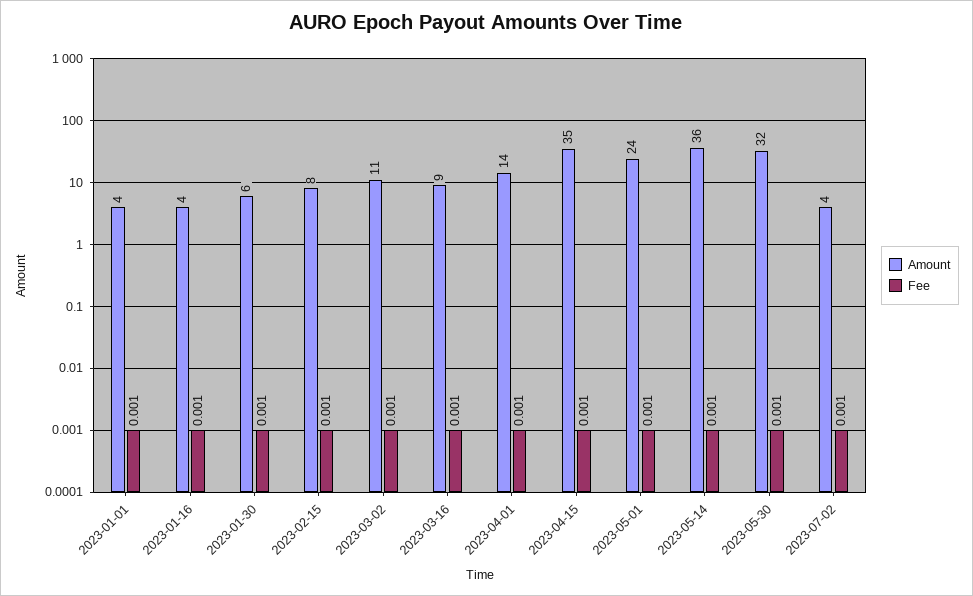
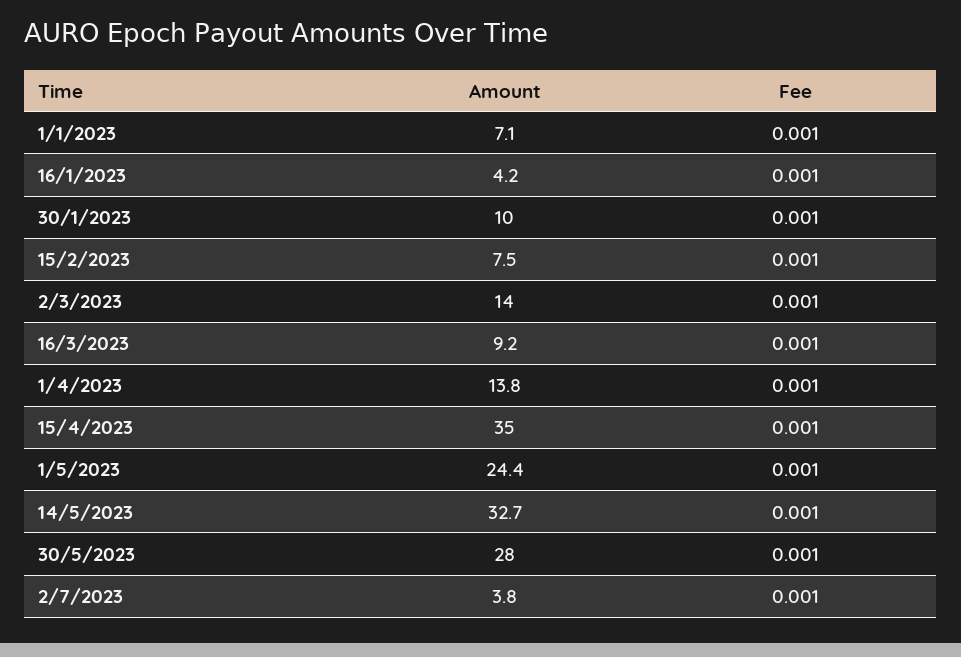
  {
    "Amount": {
-     "2023-01-01": 4,
+     "2023-01-01": 7.1,
      "2023-01-16": 4.2,
-     "2023-01-30": 6,
+     "2023-01-30": 10,
      "2023-02-15": 7.5,
-     "2023-03-02": 11,
+     "2023-03-02": 14,
      "2023-03-16": 9.2,
      "2023-04-01": 13.8,
      "2023-04-15": 35,
      "2023-05-01": 24.4,
-     "2023-05-14": 36,
+     "2023-05-14": 32.7,
-     "2023-05-30": 32,
+     "2023-05-30": 28,
      "2023-07-02": 3.8
    },
    "Fee": {
      "2023-01-01": 0.001,
      "2023-01-16": 0.001,
      "2023-01-30": 0.001,
      "2023-02-15": 0.001,
      "2023-03-02": 0.001,
      "2023-03-16": 0.001,
      "2023-04-01": 0.001,
      "2023-04-15": 0.001,
      "2023-05-01": 0.001,
      "2023-05-14": 0.001,
      "2023-05-30": 0.001,
      "2023-07-02": 0.001
    }
  }

